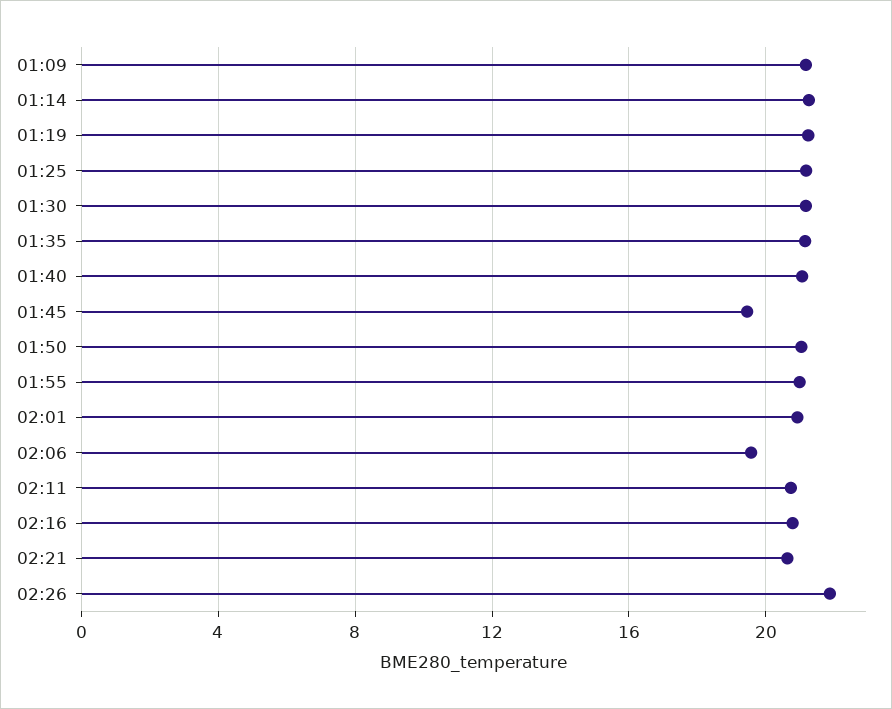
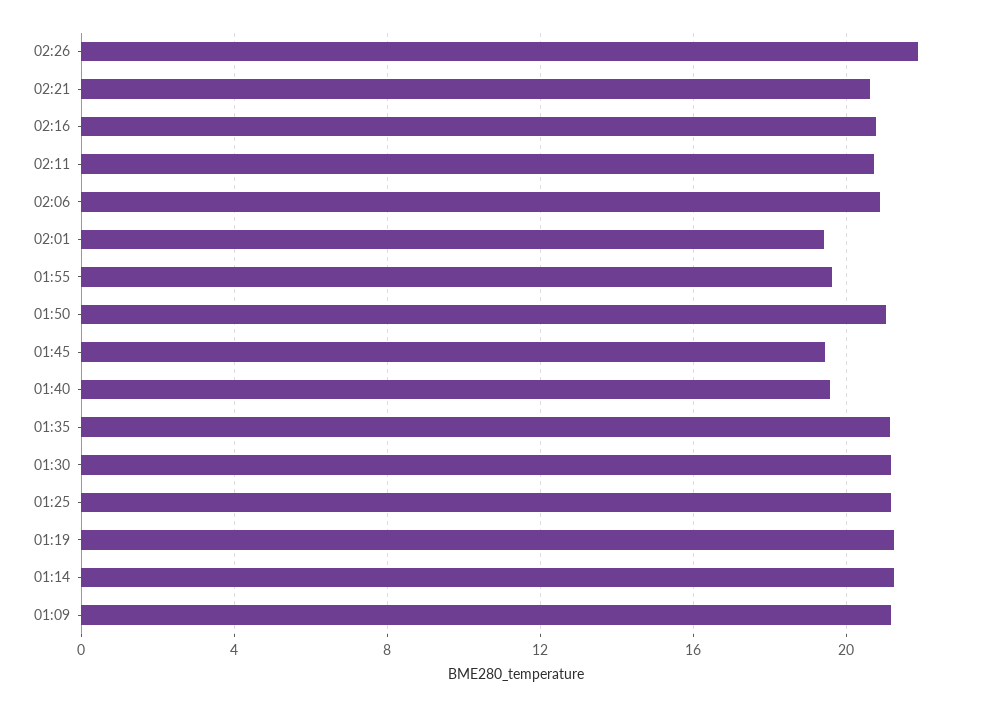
  {
    "01:09": 21,
    "01:14": 21.5,
    "01:19": 21,
    "01:25": 21,
    "01:30": 21,
    "01:35": 21,
-   "01:40": 21,
+   "01:40": 19.5,
    "01:45": 19.5,
    "01:50": 21,
-   "01:55": 21,
+   "01:55": 19.5,
-   "02:01": 21,
+   "02:01": 19.5,
-   "02:06": 19.5,
+   "02:06": 21,
    "02:11": 20.5,
    "02:16": 21,
    "02:21": 20.5,
    "02:26": 22
  }

